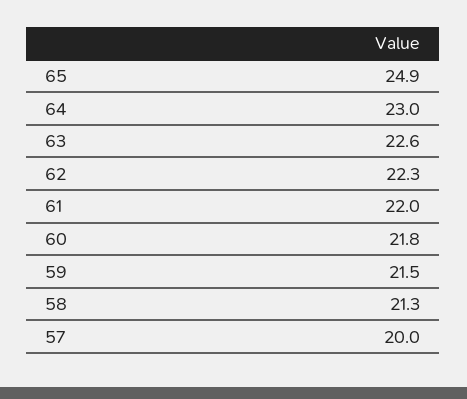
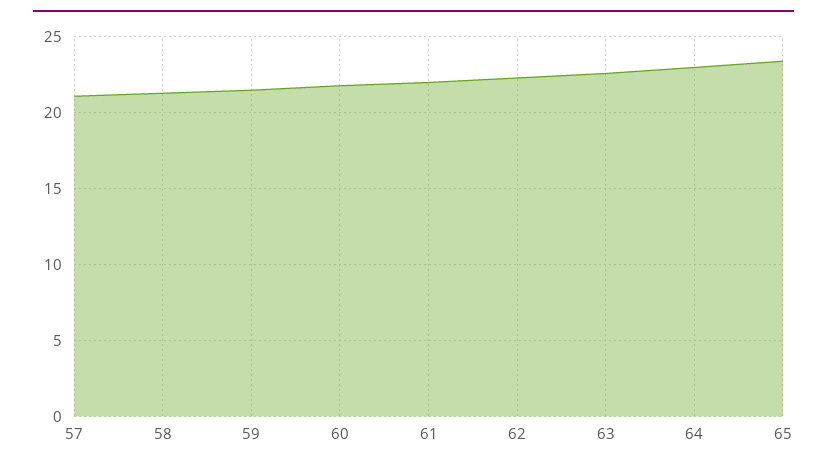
  {
-   "65": 24.9,
+   "65": 23.5,
    "64": 23,
    "63": 22.6,
    "62": 22.3,
    "61": 22,
    "60": 21.8,
    "59": 21.5,
    "58": 21.3,
-   "57": 20
+   "57": 21
  }

